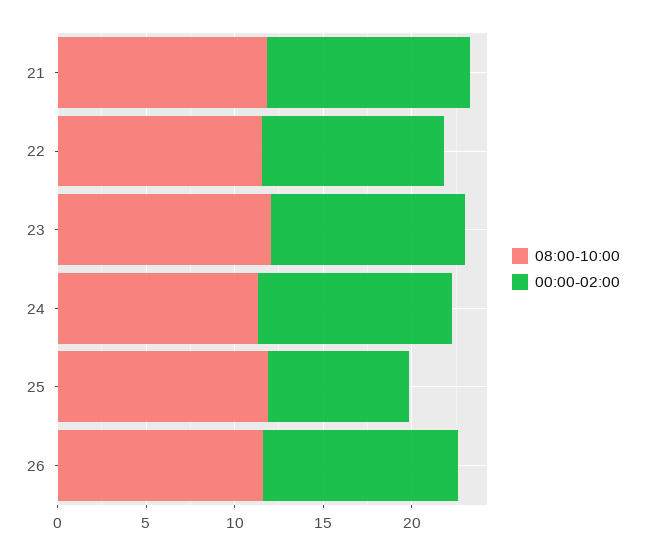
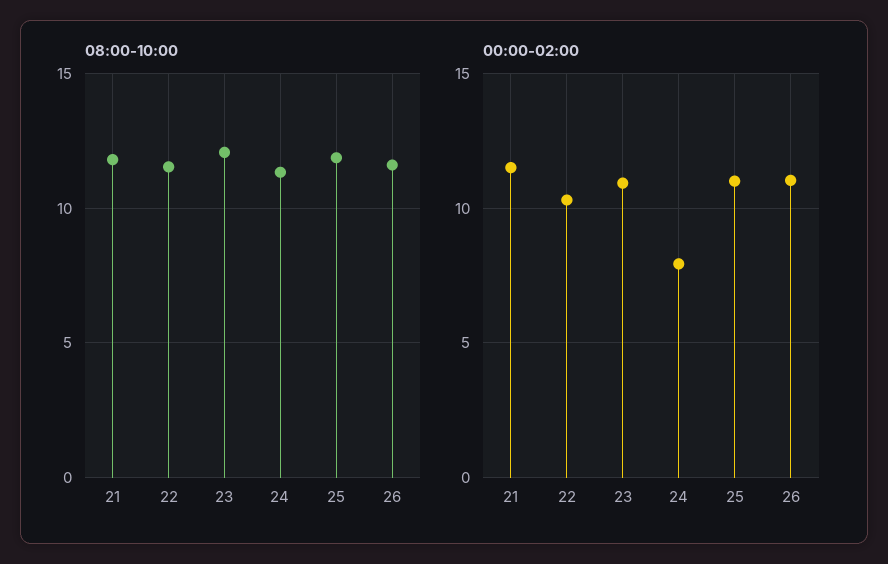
  {
    "08:00-10:00": {
      "21": 12,
      "22": 11.5,
      "23": 12,
      "24": 11.5,
      "25": 12,
      "26": 11.5
    },
    "00:00-02:00": {
      "21": 11.5,
      "22": 10.5,
      "23": 11,
-     "24": 11,
+     "24": 8,
-     "25": 8,
+     "25": 11,
      "26": 11
    }
  }

